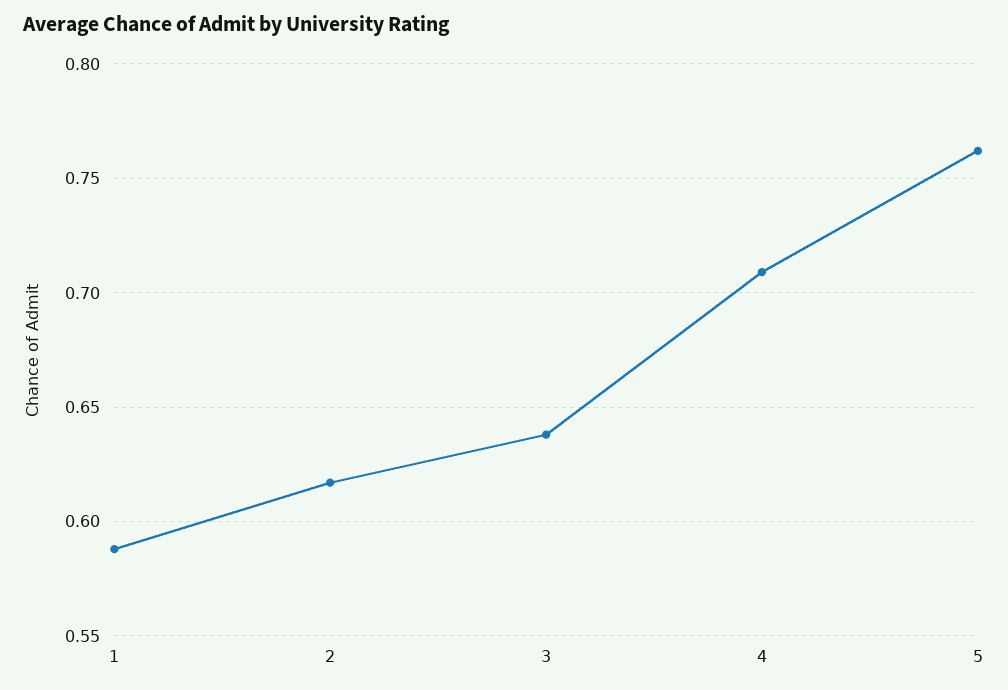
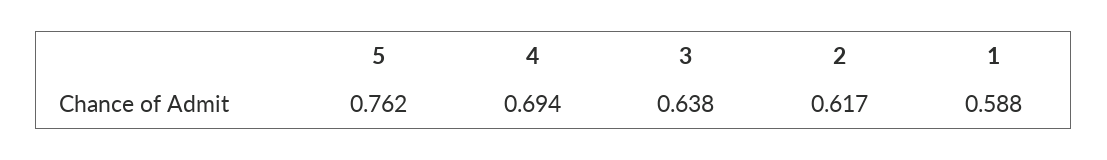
  {
    "1": 0.588,
    "2": 0.617,
    "3": 0.638,
-   "4": 0.71,
+   "4": 0.694,
    "5": 0.762
  }

